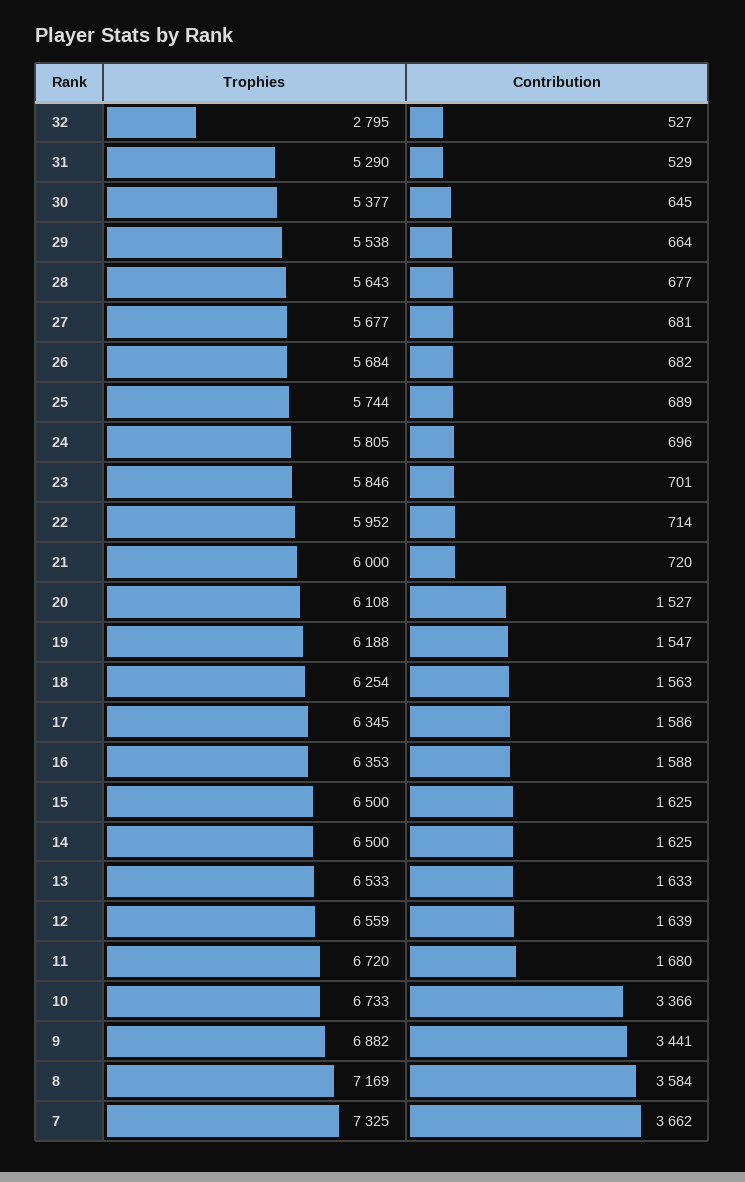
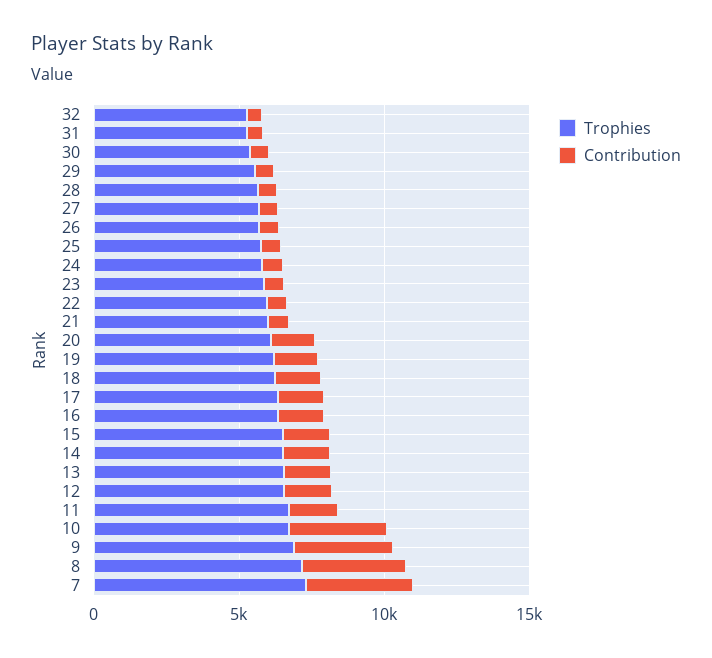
  {
    "Trophies": {
-     "32": 2795,
+     "32": 5000,
      "31": 5290,
      "30": 5377,
      "29": 5538,
      "28": 5643,
      "27": 5677,
      "26": 5684,
      "25": 5744,
      "24": 5805,
      "23": 5846,
      "22": 5952,
      "21": 6000,
      "20": 6108,
      "19": 6188,
      "18": 6254,
      "17": 6345,
      "16": 6353,
      "15": 6500,
      "14": 6500,
      "13": 6533,
      "12": 6559,
      "11": 6720,
      "10": 6733,
      "9": 6882,
      "8": 7169,
      "7": 7325
    },
    "Contribution": {
      "32": 527,
      "31": 529,
      "30": 645,
      "29": 664,
      "28": 677,
      "27": 681,
      "26": 682,
      "25": 689,
      "24": 696,
      "23": 701,
      "22": 714,
      "21": 720,
      "20": 1527,
      "19": 1547,
      "18": 1563,
      "17": 1586,
      "16": 1588,
      "15": 1625,
      "14": 1625,
      "13": 1633,
      "12": 1639,
      "11": 1680,
      "10": 3366,
      "9": 3441,
      "8": 3584,
      "7": 3662
    }
  }

